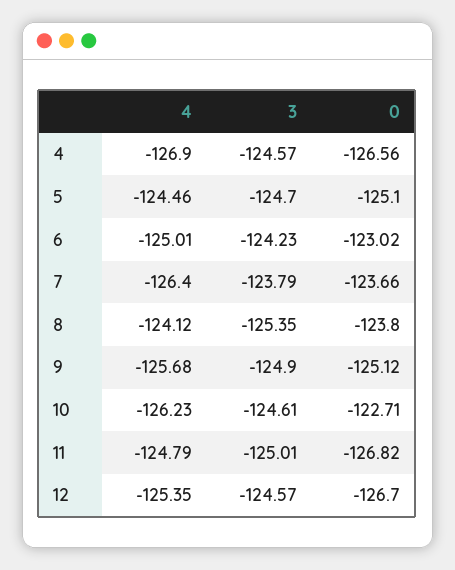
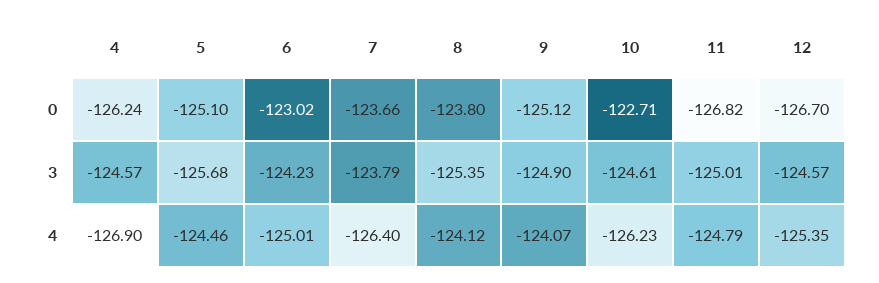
  {
    "4": {
      "4": -126.9,
      "5": -124.46,
      "6": -125.01,
      "7": -126.4,
      "8": -124.12,
-     "9": -125.68,
+     "9": -124.07,
      "10": -126.23,
      "11": -124.79,
      "12": -125.35
    },
    "3": {
      "4": -124.57,
-     "5": -124.7,
+     "5": -125.68,
      "6": -124.23,
      "7": -123.79,
      "8": -125.35,
      "9": -124.9,
      "10": -124.61,
      "11": -125.01,
      "12": -124.57
    },
    "0": {
-     "4": -126.56,
+     "4": -126.24,
      "5": -125.1,
      "6": -123.02,
      "7": -123.66,
      "8": -123.8,
      "9": -125.12,
      "10": -122.71,
      "11": -126.82,
      "12": -126.7
    }
  }

